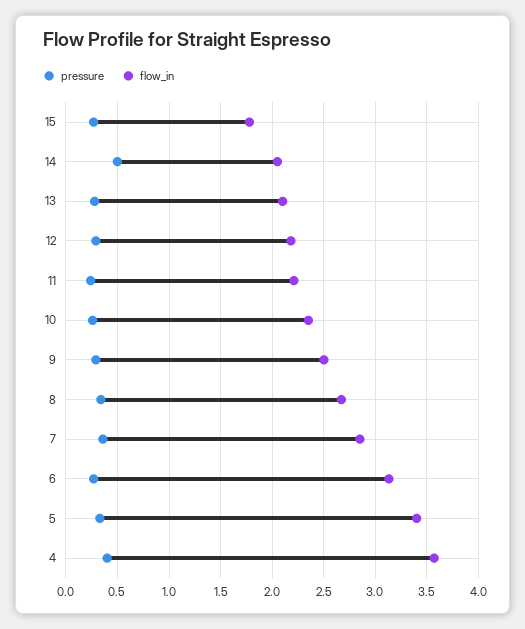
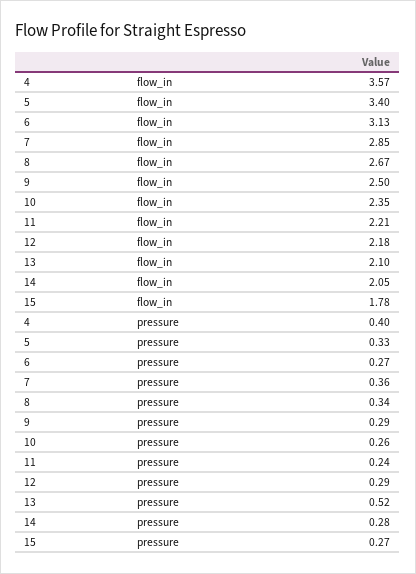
  {
    "pressure": {
      "15": 0.27,
-     "14": 0.5,
+     "14": 0.28,
-     "13": 0.3,
+     "13": 0.52,
      "12": 0.29,
      "11": 0.24,
      "10": 0.26,
      "9": 0.29,
      "8": 0.34,
      "7": 0.36,
      "6": 0.27,
      "5": 0.33,
      "4": 0.4
    },
    "flow_in": {
      "15": 1.78,
      "14": 2.05,
      "13": 2.1,
      "12": 2.18,
      "11": 2.21,
      "10": 2.35,
      "9": 2.5,
      "8": 2.67,
      "7": 2.85,
      "6": 3.13,
      "5": 3.4,
      "4": 3.57
    }
  }

